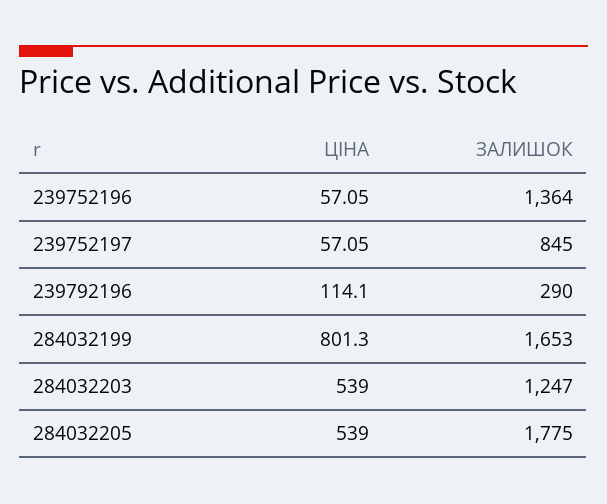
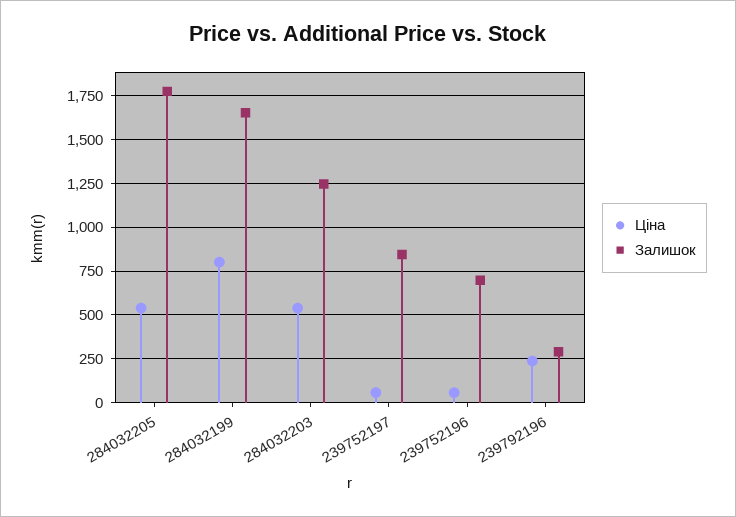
  {
    "ЦІНА": {
      "239752196": 57.05,
      "239752197": 57.05,
-     "239792196": 114.1,
+     "239792196": 250,
      "284032199": 801.3,
      "284032203": 539,
      "284032205": 539
    },
    "ЗАЛИШОК": {
-     "239752196": 1364,
+     "239752196": 700,
      "239752197": 845,
      "239792196": 290,
      "284032199": 1653,
      "284032203": 1247,
      "284032205": 1775
    }
  }

